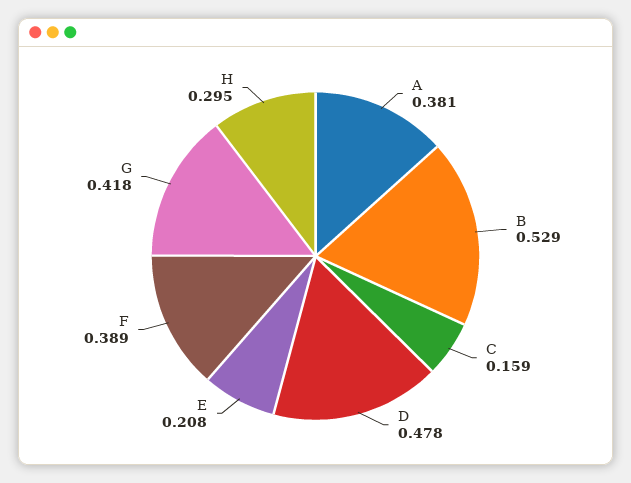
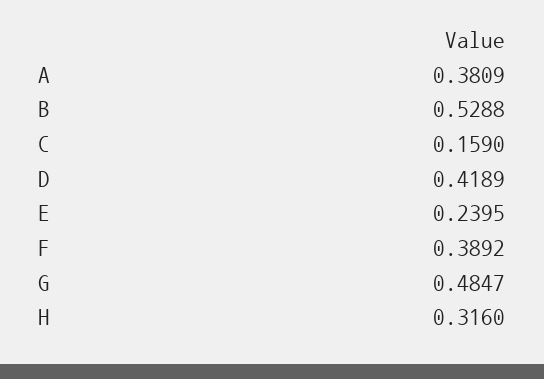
  {
    "A": 0.3809,
    "B": 0.5288,
    "C": 0.159,
-   "D": 0.478,
+   "D": 0.4189,
-   "E": 0.208,
+   "E": 0.2395,
    "F": 0.3892,
-   "G": 0.418,
+   "G": 0.4847,
-   "H": 0.295
+   "H": 0.316
  }

